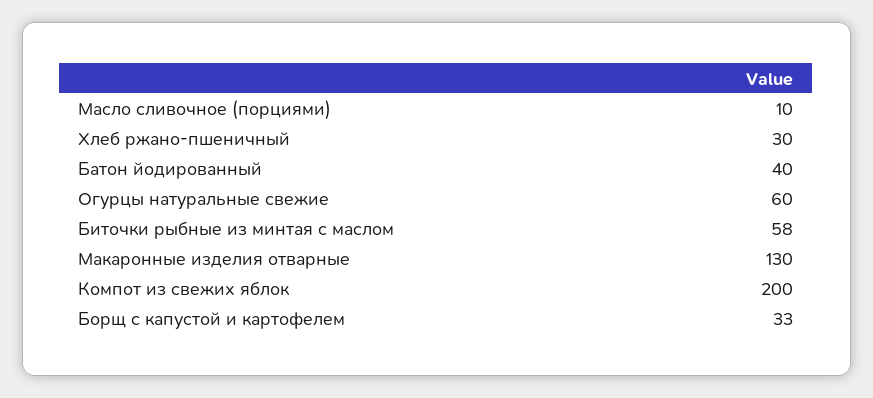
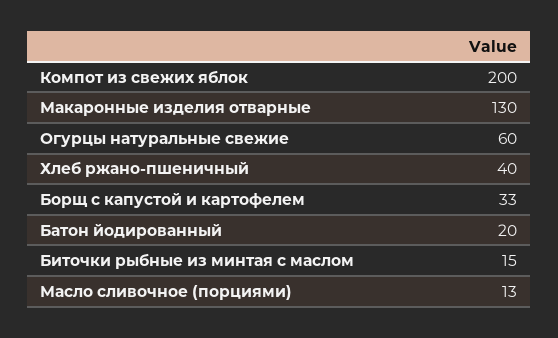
  {
-   "Масло сливочное (порциями)": 10,
+   "Масло сливочное (порциями)": 13,
-   "Хлеб ржано-пшеничный": 30,
+   "Хлеб ржано-пшеничный": 40,
-   "Батон йодированный": 40,
+   "Батон йодированный": 20,
    "Огурцы натуральные свежие": 60,
-   "Биточки рыбные из минтая с маслом": 58,
+   "Биточки рыбные из минтая с маслом": 15,
    "Макаронные изделия отварные": 130,
    "Компот из свежих яблок": 200,
    "Борщ с капустой и картофелем": 33
  }

